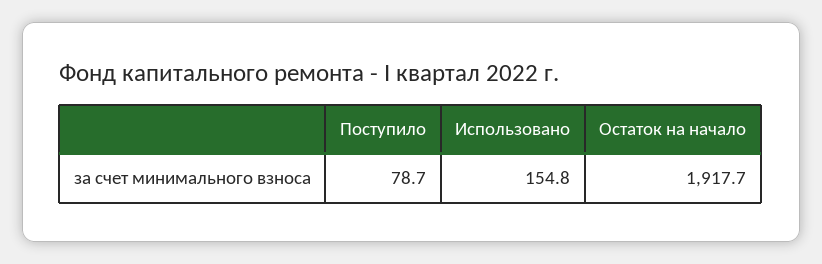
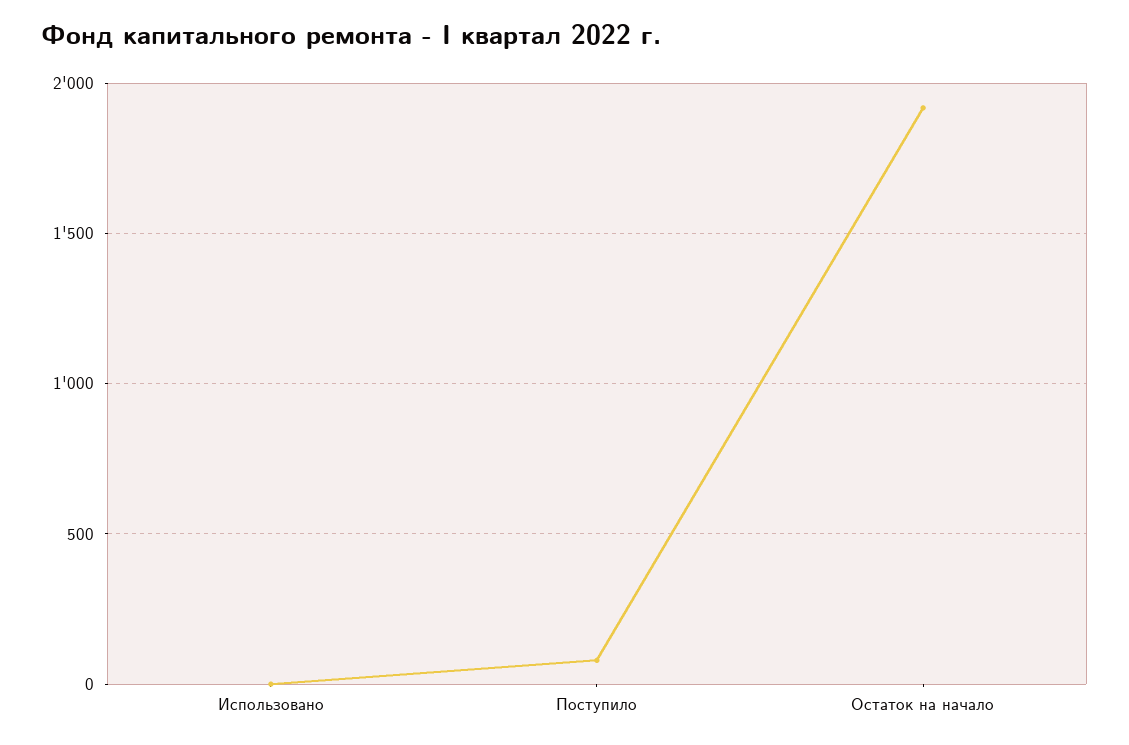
  {
    "Поступило": 78.7,
-   "Использовано": 154.8,
+   "Использовано": 0,
    "Остаток на начало": 1917.7
  }

